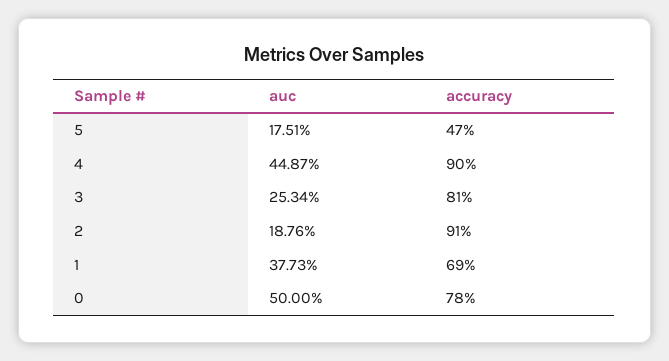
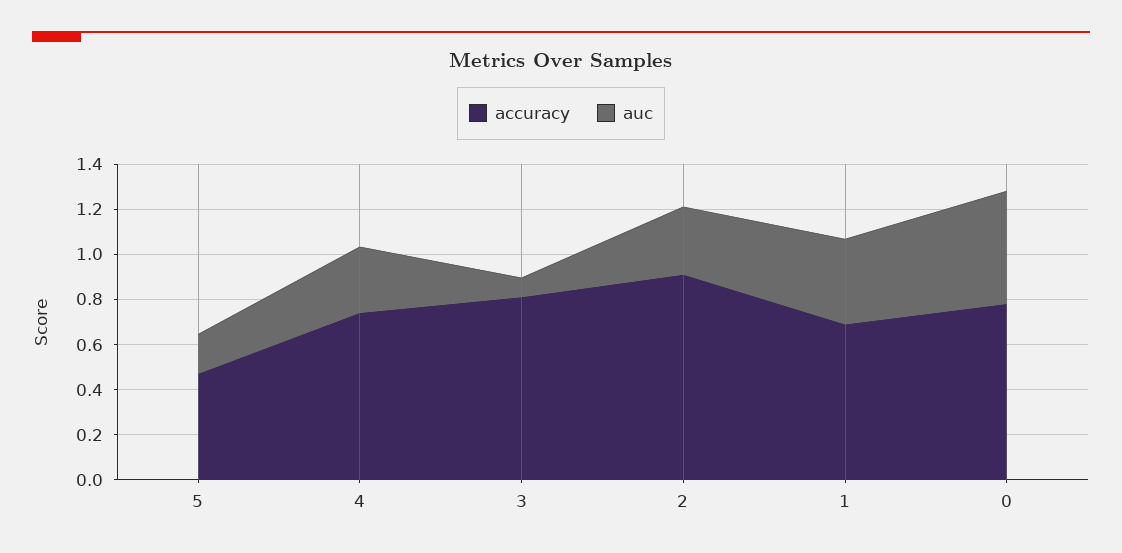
  {
    "auc": {
      "5": 0.1751,
-     "4": 0.4487,
+     "4": 0.3,
-     "3": 0.2534,
+     "3": 0.1,
-     "2": 0.1876,
+     "2": 0.3,
      "1": 0.3773,
      "0": 0.5
    },
    "accuracy": {
      "5": 0.47,
-     "4": 0.9,
+     "4": 0.75,
      "3": 0.81,
      "2": 0.91,
      "1": 0.69,
      "0": 0.78
    }
  }

